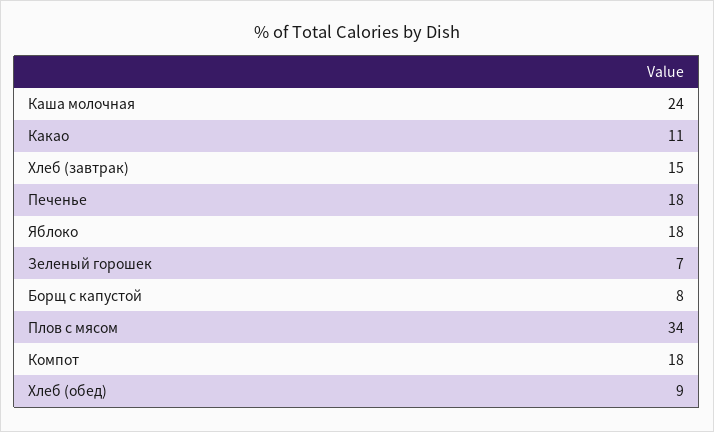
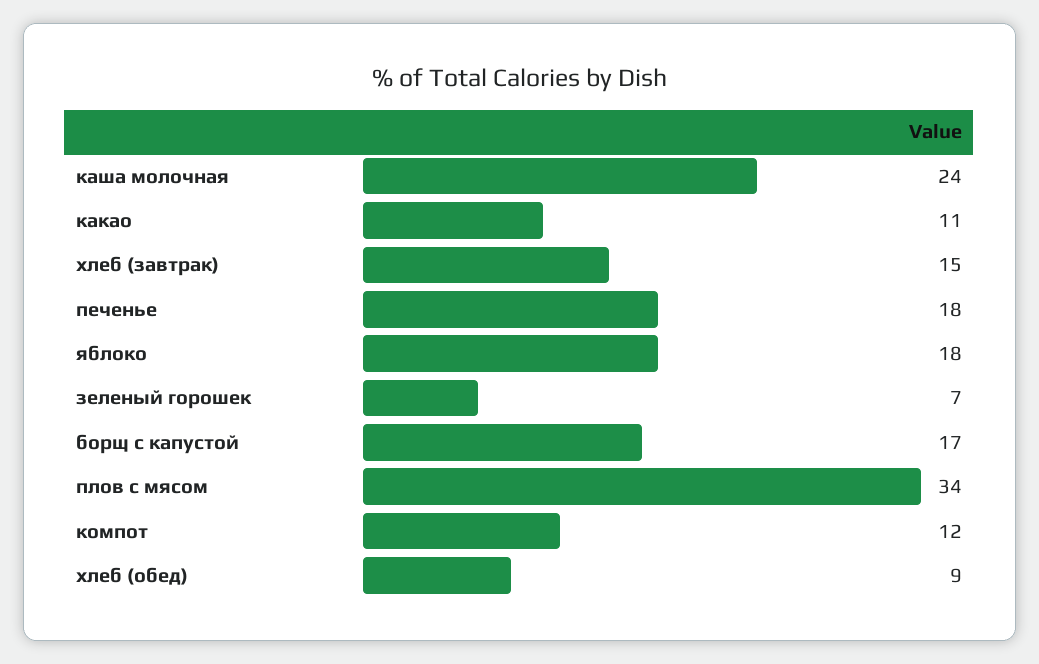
  {
    "Каша молочная": 24,
    "Какао": 11,
    "Хлеб (завтрак)": 15,
    "Печенье": 18,
    "Яблоко": 18,
    "Зеленый горошек": 7,
-   "Борщ с капустой": 8,
+   "Борщ с капустой": 17,
    "Плов с мясом": 34,
-   "Компот": 18,
+   "Компот": 12,
    "Хлеб (обед)": 9
  }

